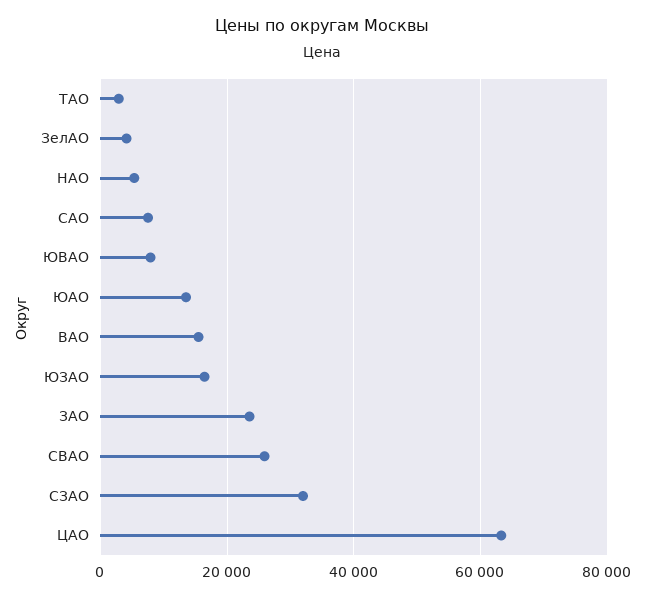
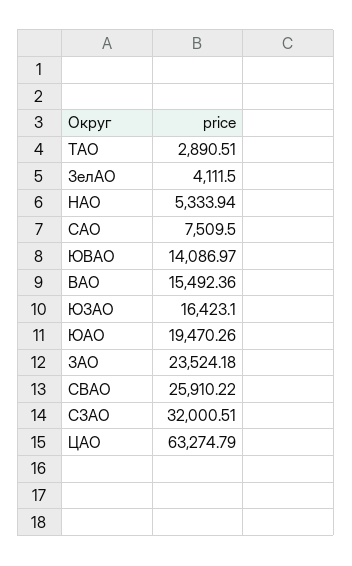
  {
    "ТАО": 2890.51,
    "ЗелАО": 4111.5,
    "НАО": 5333.94,
    "САО": 7509.5,
-   "ЮВАО": 8000,
+   "ЮВАО": 14086.97,
-   "ЮАО": 14000,
+   "ЮАО": 19470.26,
    "ВАО": 15492.36,
    "ЮЗАО": 16423.1,
    "ЗАО": 23524.18,
    "СВАО": 25910.22,
    "СЗАО": 32000.51,
    "ЦАО": 63274.79
  }

